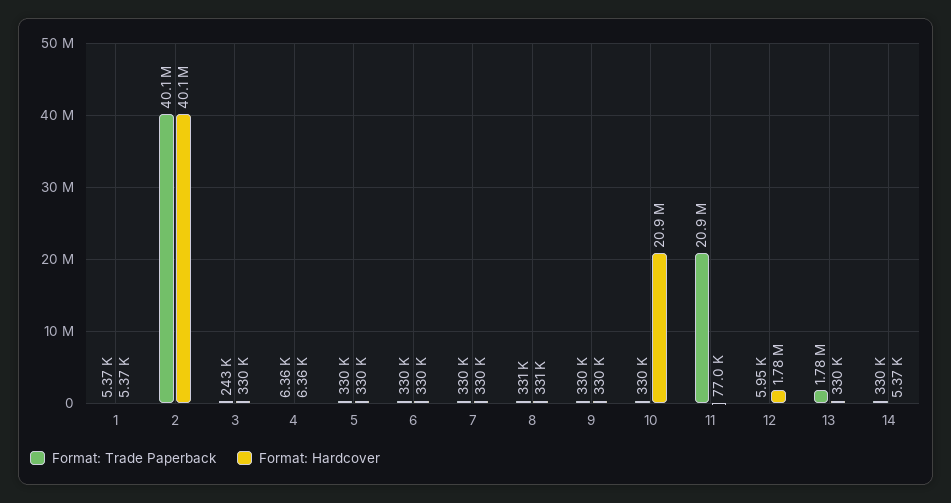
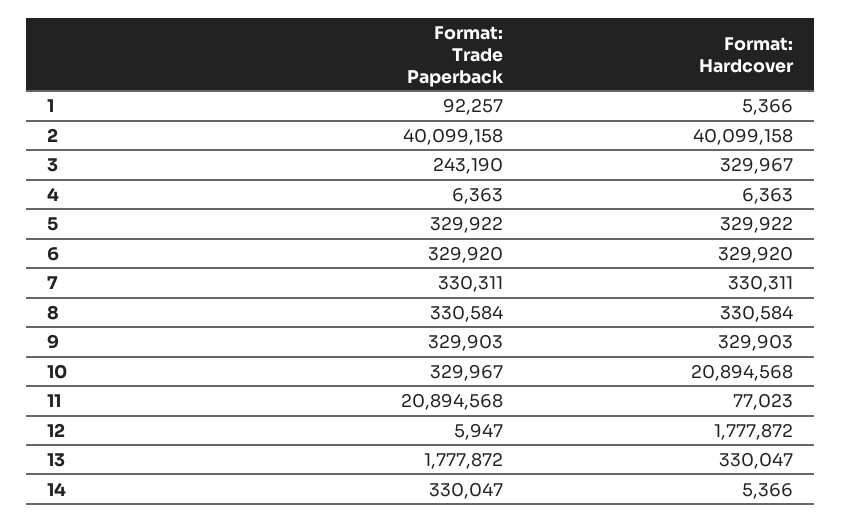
  {
    "Format: Trade Paperback": {
-     "1": 5370,
+     "1": 92257,
      "2": 40099158,
      "3": 243190,
      "4": 6363,
      "5": 329922,
      "6": 329920,
      "7": 330311,
      "8": 330584,
      "9": 329903,
      "10": 329967,
      "11": 20894568,
      "12": 5947,
      "13": 1777872,
      "14": 330047
    },
    "Format: Hardcover": {
      "1": 5366,
      "2": 40099158,
      "3": 329967,
      "4": 6363,
      "5": 329922,
      "6": 329920,
      "7": 330311,
      "8": 330584,
      "9": 329903,
      "10": 20894568,
      "11": 77023,
      "12": 1777872,
      "13": 330047,
      "14": 5366
    }
  }

